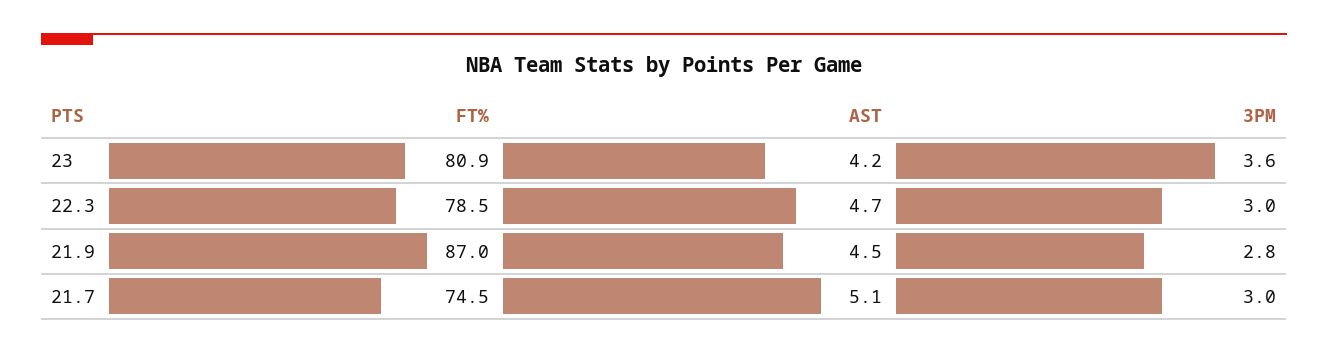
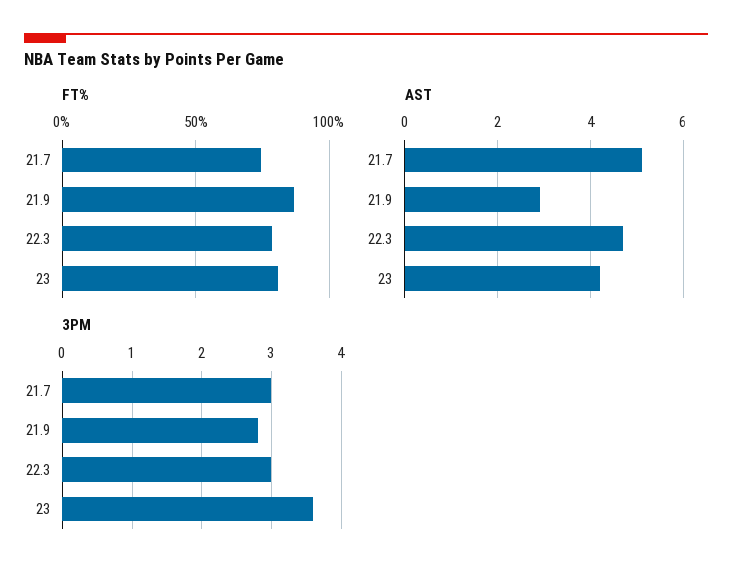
  {
    "FT%": {
      "23": 80.9,
      "22.3": 78.5,
      "21.9": 87,
      "21.7": 74.5
    },
    "AST": {
      "23": 4.2,
      "22.3": 4.7,
-     "21.9": 4.5,
+     "21.9": 3,
      "21.7": 5.1
    },
    "3PM": {
      "23": 3.6,
      "22.3": 3,
      "21.9": 2.8,
      "21.7": 3
    }
  }

